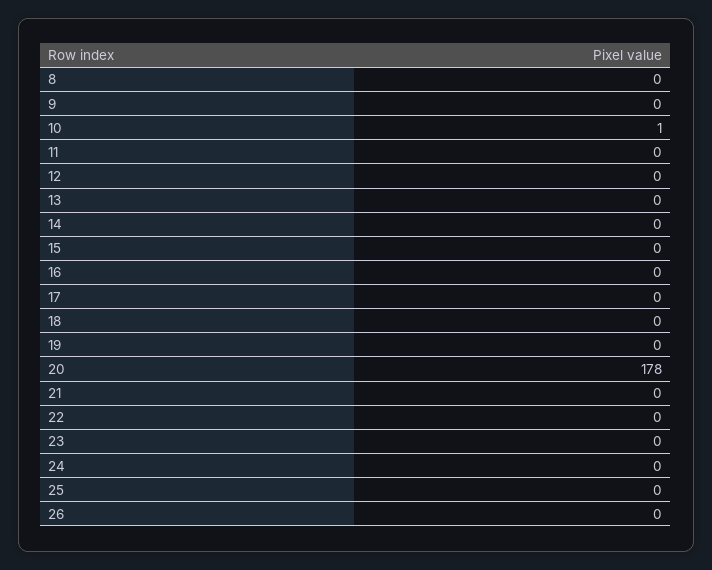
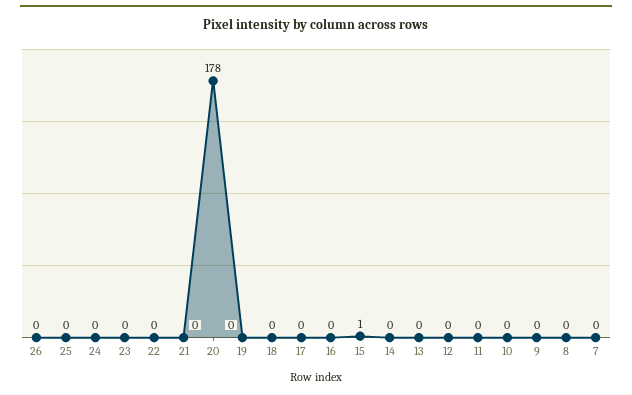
  {
    "8": 0,
    "9": 0,
-   "10": 1,
+   "10": 0,
    "11": 0,
    "12": 0,
    "13": 0,
    "14": 0,
-   "15": 0,
+   "15": 1,
    "16": 0,
    "17": 0,
    "18": 0,
    "19": 0,
    "20": 178,
    "21": 0,
    "22": 0,
    "23": 0,
    "24": 0,
    "25": 0,
-   "26": 0
+   "26": 0,
+   "7": 0
  }

